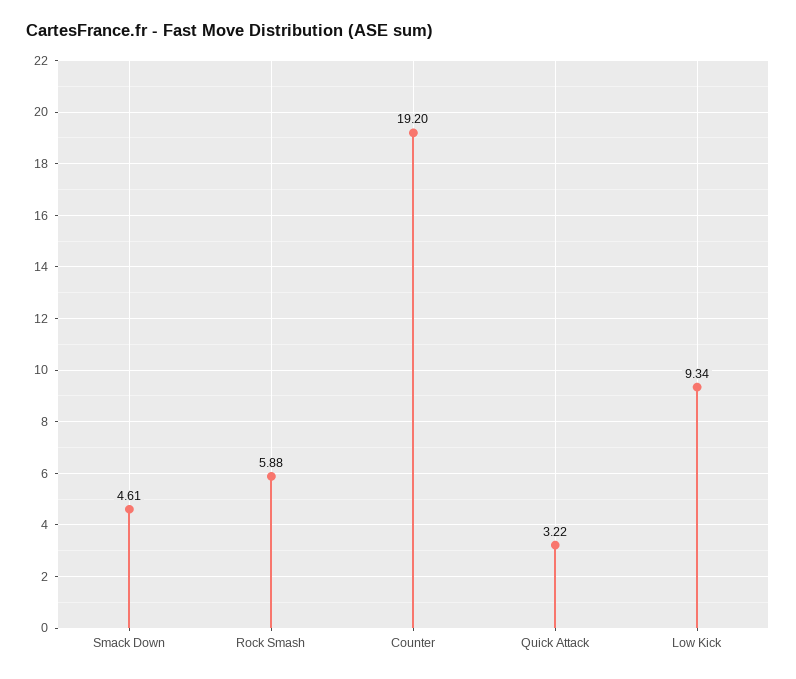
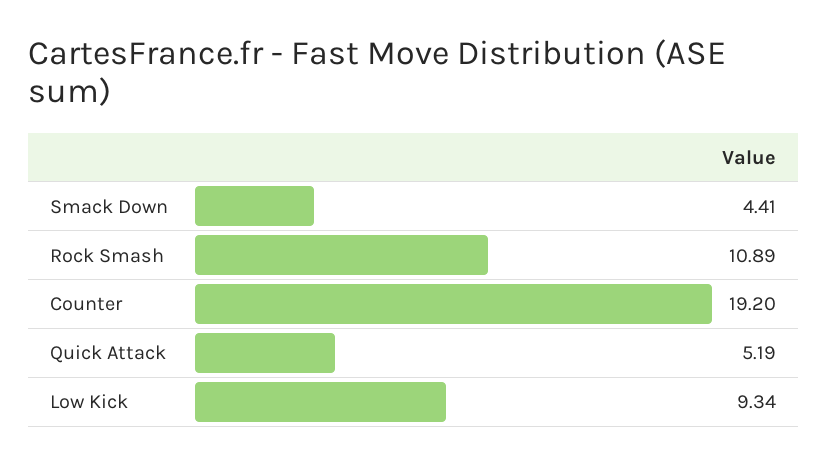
  {
-   "Smack Down": 4.61,
+   "Smack Down": 4.41,
-   "Rock Smash": 5.88,
+   "Rock Smash": 10.89,
    "Counter": 19.2,
-   "Quick Attack": 3.22,
+   "Quick Attack": 5.19,
    "Low Kick": 9.34
  }

